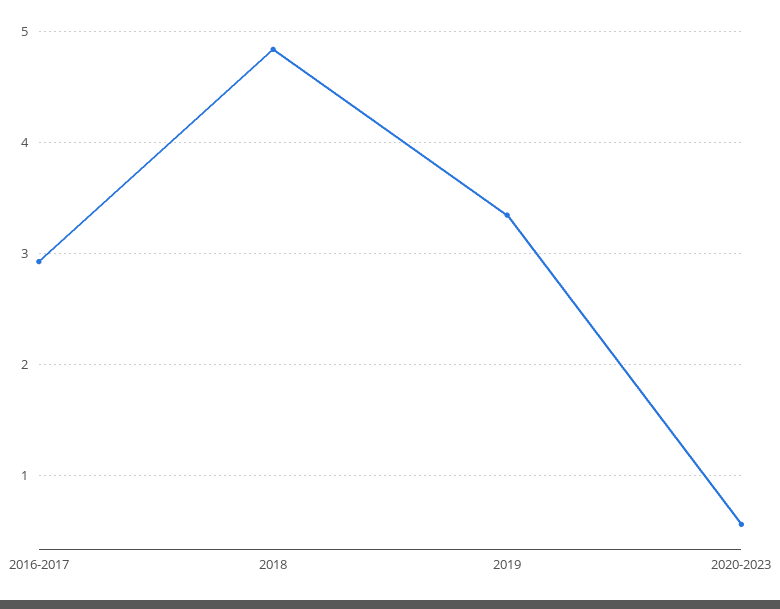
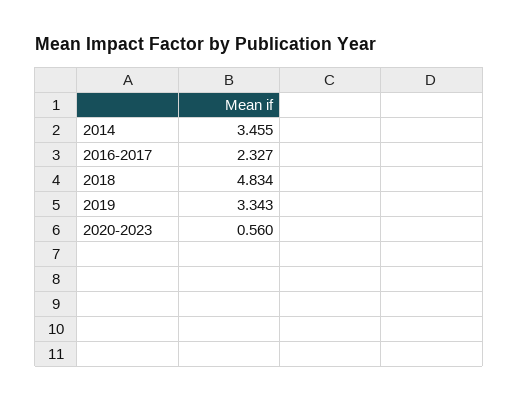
  {
-   "2016-2017": 2.9,
+   "2016-2017": 2.327,
    "2018": 4.834,
    "2019": 3.343,
-   "2020-2023": 0.56
+   "2020-2023": 0.56,
+   "2014": 3.455
  }

